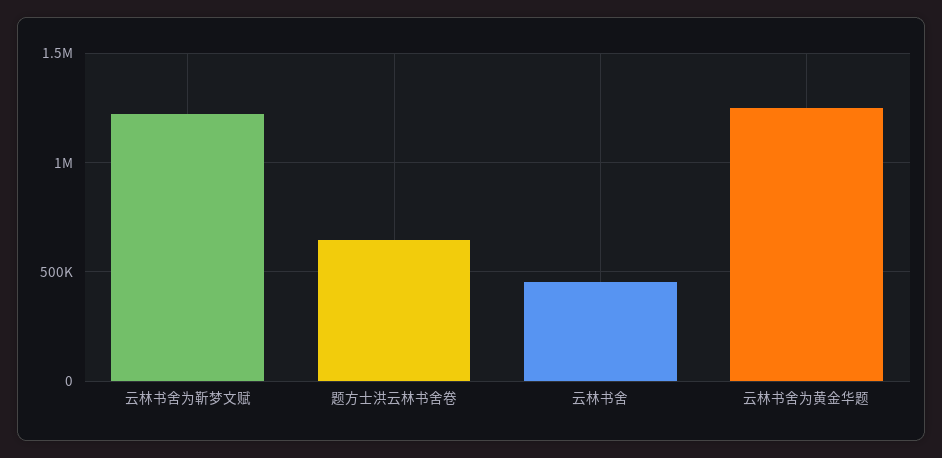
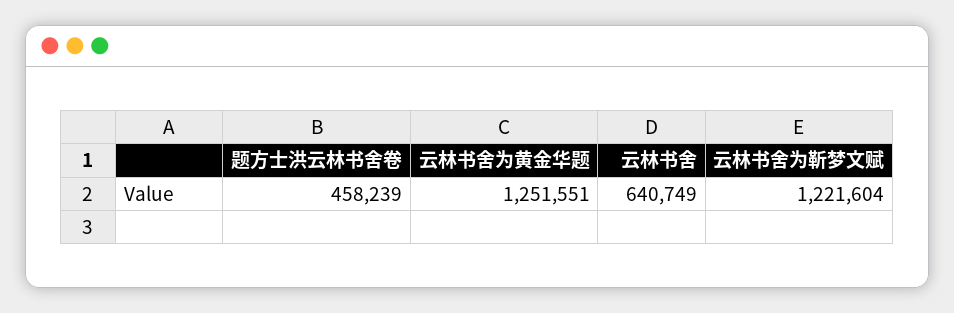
  {
    "云林书舍为靳梦文赋": 1221604,
-   "题方士洪云林书舍卷": 650000,
+   "题方士洪云林书舍卷": 458239,
-   "云林书舍": 450000,
+   "云林书舍": 640749,
    "云林书舍为黄金华题": 1251551
  }

